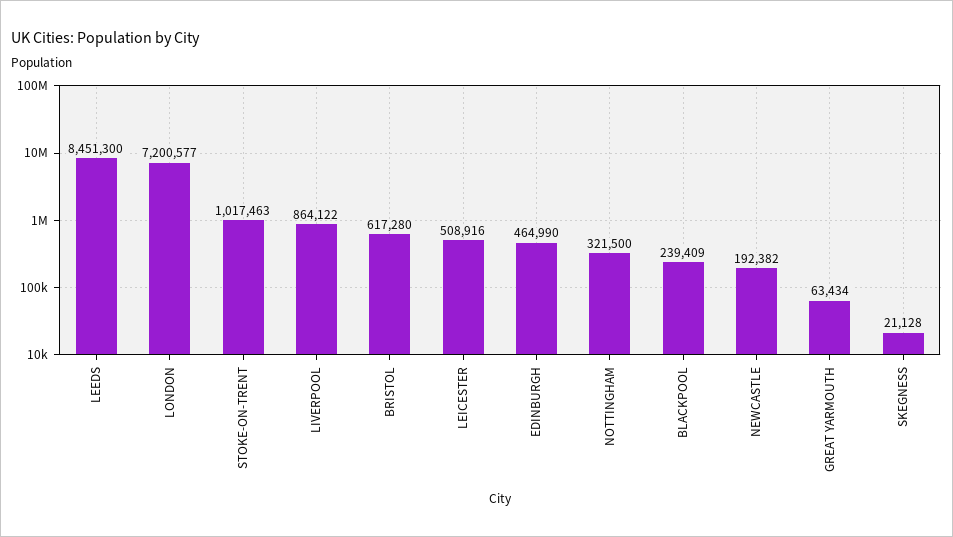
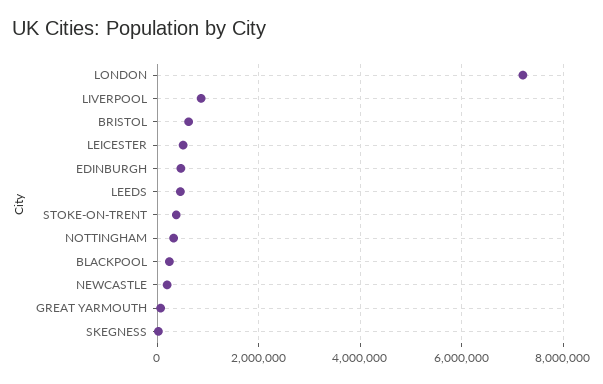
  {
-   "LEEDS": 8451300,
+   "LEEDS": 400000,
    "LONDON": 7200577,
-   "STOKE-ON-TRENT": 1017463,
+   "STOKE-ON-TRENT": 400000,
    "LIVERPOOL": 864122,
    "BRISTOL": 617280,
    "LEICESTER": 508916,
    "EDINBURGH": 464990,
    "NOTTINGHAM": 321500,
    "BLACKPOOL": 239409,
    "NEWCASTLE": 192382,
    "GREAT YARMOUTH": 63434,
    "SKEGNESS": 21128
  }

